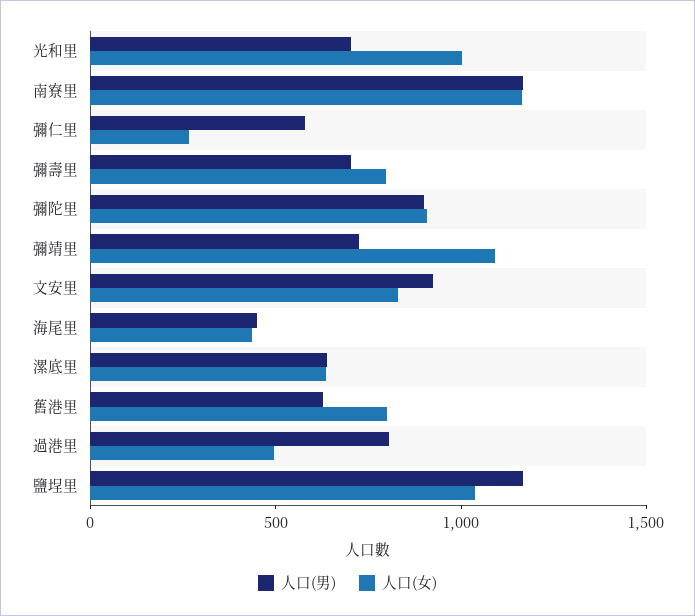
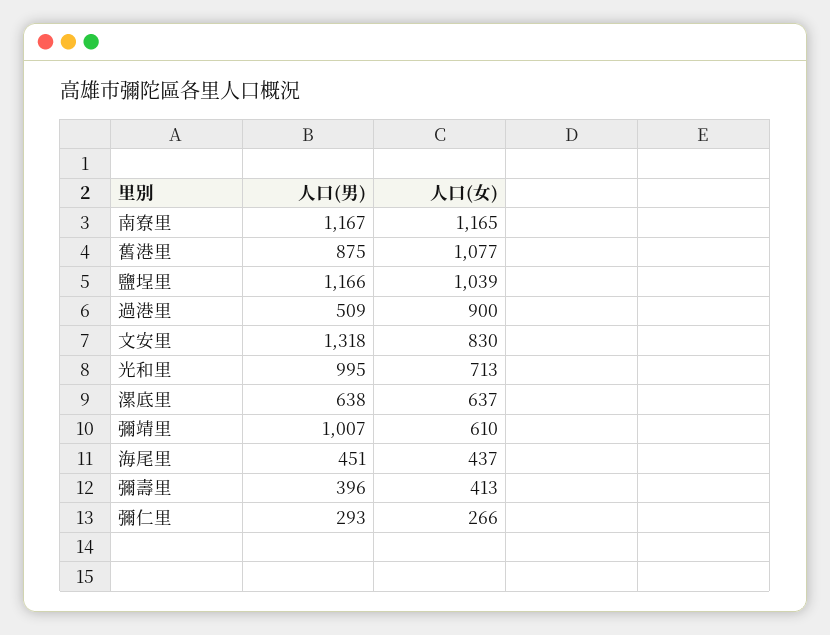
  {
    "人口(男)": {
-     "光和里": 700,
+     "光和里": 995,
      "南寮里": 1167,
-     "彌仁里": 600,
+     "彌仁里": 293,
-     "彌壽里": 700,
+     "彌壽里": 396,
-     "彌陀里": 900,
-     "彌靖里": 700,
+     "彌靖里": 1007,
-     "文安里": 900,
+     "文安里": 1318,
      "海尾里": 451,
      "漯底里": 638,
-     "舊港里": 600,
+     "舊港里": 875,
-     "過港里": 800,
+     "過港里": 509,
      "鹽埕里": 1166
    },
    "人口(女)": {
-     "光和里": 1000,
+     "光和里": 713,
      "南寮里": 1165,
      "彌仁里": 266,
-     "彌壽里": 800,
+     "彌壽里": 413,
-     "彌陀里": 900,
-     "彌靖里": 1100,
+     "彌靖里": 610,
      "文安里": 830,
      "海尾里": 437,
      "漯底里": 637,
-     "舊港里": 800,
+     "舊港里": 1077,
-     "過港里": 500,
+     "過港里": 900,
      "鹽埕里": 1039
    }
  }

